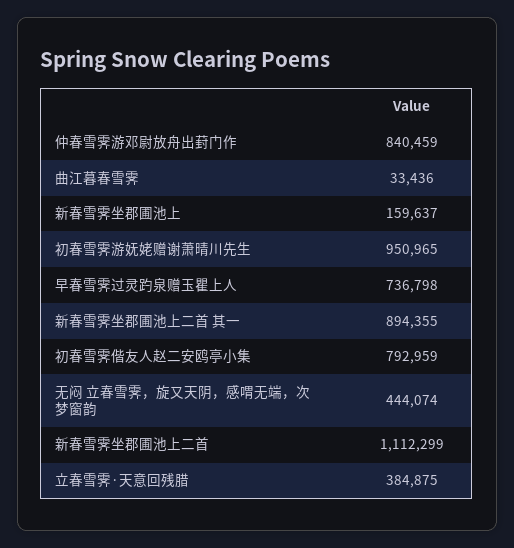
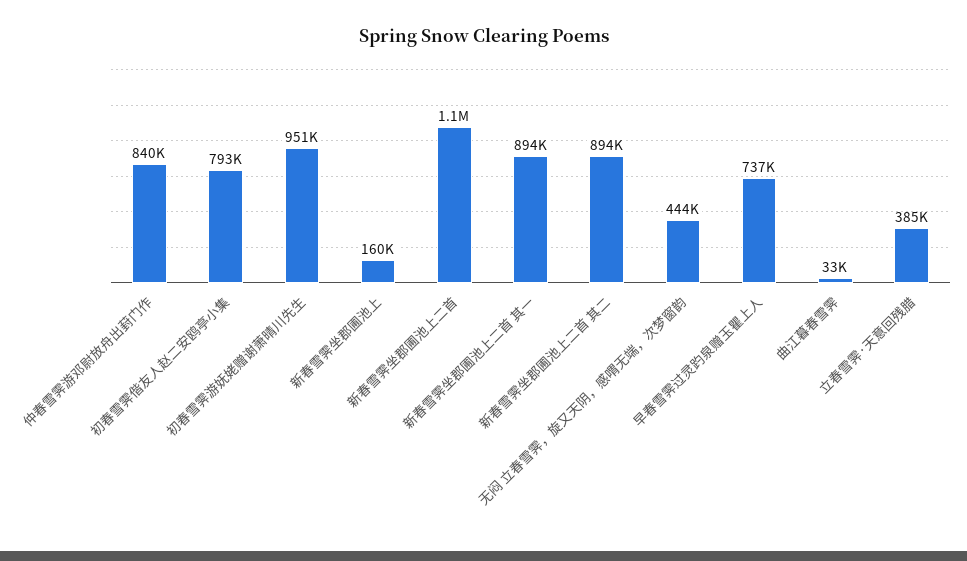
  {
    "仲春雪霁游邓尉放舟出葑门作": 840459,
    "曲江暮春雪霁": 33436,
    "新春雪霁坐郡圃池上": 159637,
    "初春雪霁游妩姥赠谢萧晴川先生": 950965,
    "早春雪霁过灵趵泉赠玉瞿上人": 736798,
    "新春雪霁坐郡圃池上二首 其一": 894355,
    "初春雪霁偕友人赵二安鸥亭小集": 792959,
    "无闷 立春雪霁，旋又天阴，感喟无端，次梦窗韵": 444074,
    "新春雪霁坐郡圃池上二首": 1112299,
-   "立春雪霁·天意回残腊": 384875
+   "立春雪霁·天意回残腊": 384875,
+   "新春雪霁坐郡圃池上二首 其二": 894000
  }

